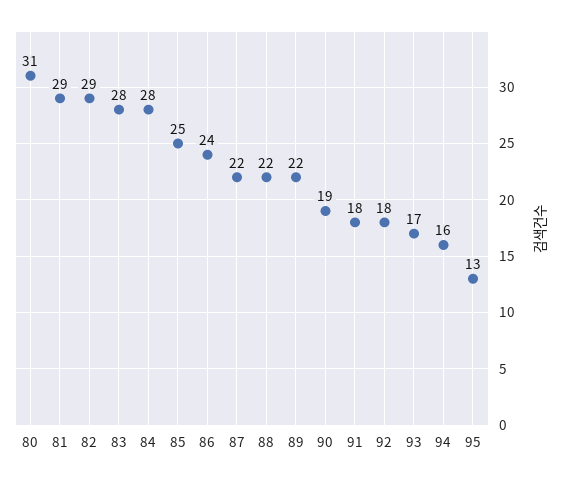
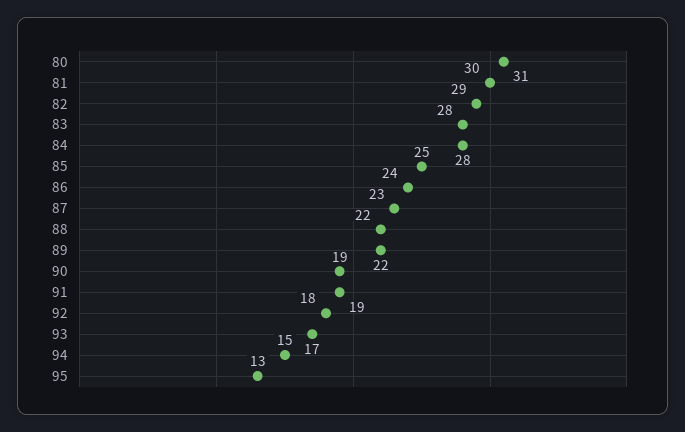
  {
    "80": 31,
-   "81": 29,
+   "81": 30,
    "82": 29,
    "83": 28,
    "84": 28,
    "85": 25,
    "86": 24,
-   "87": 22,
+   "87": 23,
    "88": 22,
    "89": 22,
    "90": 19,
-   "91": 18,
+   "91": 19,
    "92": 18,
    "93": 17,
-   "94": 16,
+   "94": 15,
    "95": 13
  }

